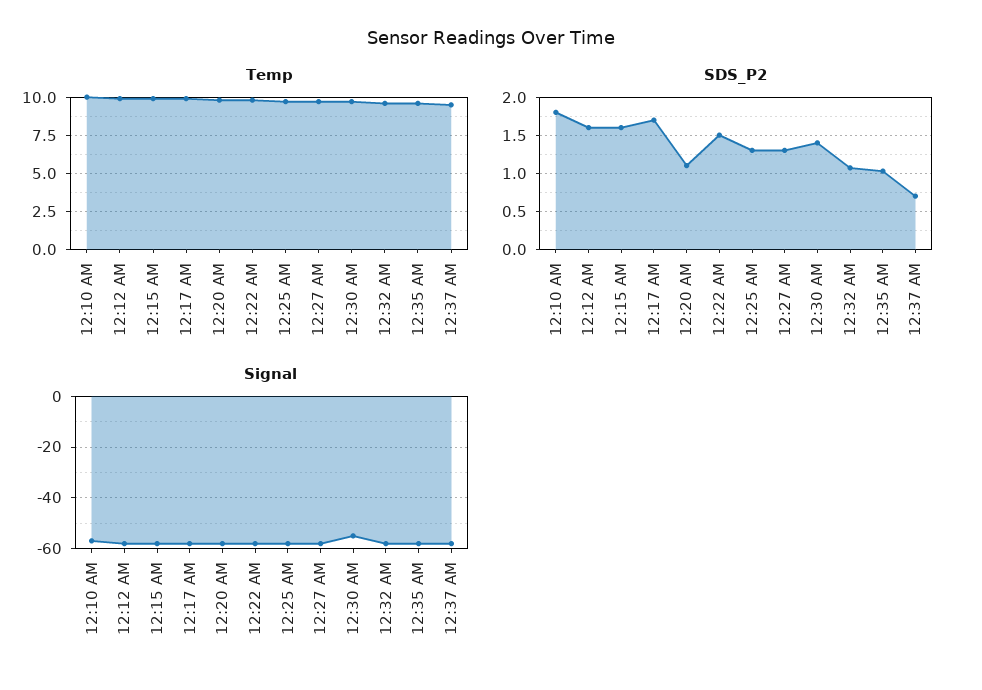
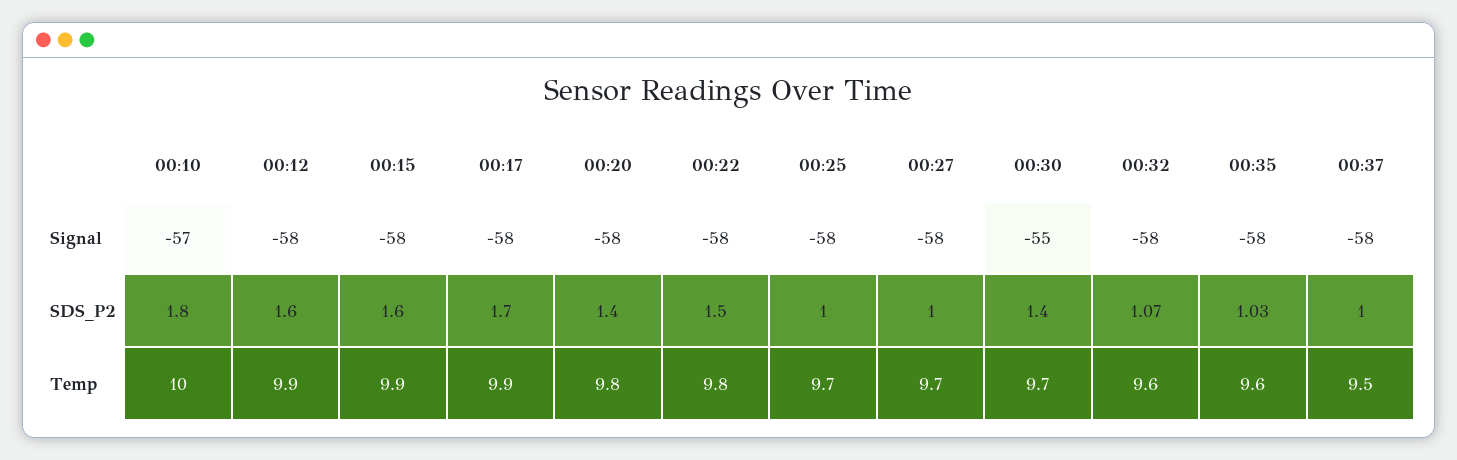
  {
    "Temp": {
      "12:10 AM": 10,
      "12:12 AM": 9.9,
      "12:15 AM": 9.9,
      "12:17 AM": 9.9,
      "12:20 AM": 9.8,
      "12:22 AM": 9.8,
      "12:25 AM": 9.7,
      "12:27 AM": 9.7,
      "12:30 AM": 9.7,
      "12:32 AM": 9.6,
      "12:35 AM": 9.6,
      "12:37 AM": 9.5
    },
    "SDS_P2": {
      "12:10 AM": 1.8,
      "12:12 AM": 1.6,
      "12:15 AM": 1.6,
      "12:17 AM": 1.7,
-     "12:20 AM": 1.1,
+     "12:20 AM": 1.4,
      "12:22 AM": 1.5,
-     "12:25 AM": 1.3,
+     "12:25 AM": 1,
-     "12:27 AM": 1.3,
+     "12:27 AM": 1,
      "12:30 AM": 1.4,
      "12:32 AM": 1.07,
      "12:35 AM": 1.03,
-     "12:37 AM": 0.7
+     "12:37 AM": 1
    },
    "Signal": {
      "12:10 AM": -57,
      "12:12 AM": -58,
      "12:15 AM": -58,
      "12:17 AM": -58,
      "12:20 AM": -58,
      "12:22 AM": -58,
      "12:25 AM": -58,
      "12:27 AM": -58,
      "12:30 AM": -55,
      "12:32 AM": -58,
      "12:35 AM": -58,
      "12:37 AM": -58
    }
  }

